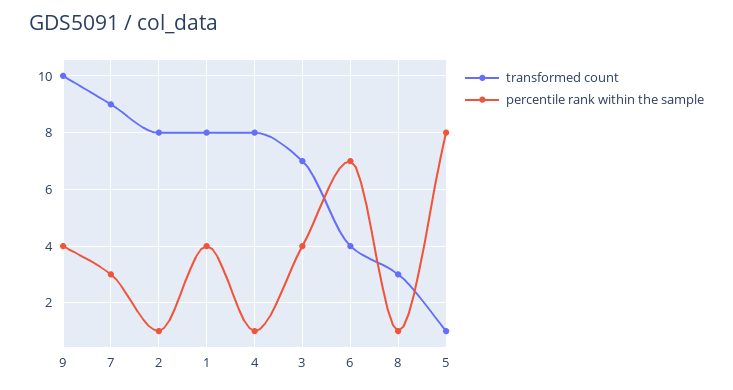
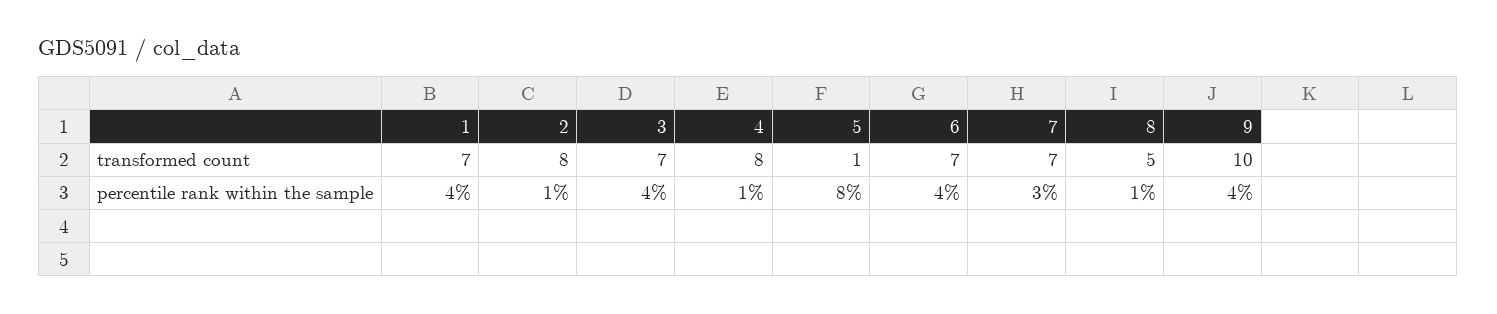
  {
    "transformed count": {
      "9": 10,
-     "7": 9,
+     "7": 7,
      "2": 8,
-     "1": 8,
+     "1": 7,
      "4": 8,
      "3": 7,
-     "6": 4,
+     "6": 7,
-     "8": 3,
+     "8": 5,
      "5": 1
    },
    "percentile rank within the sample": {
      "9": 4,
      "7": 3,
      "2": 1,
      "1": 4,
      "4": 1,
      "3": 4,
-     "6": 7,
+     "6": 4,
      "8": 1,
      "5": 8
    }
  }

